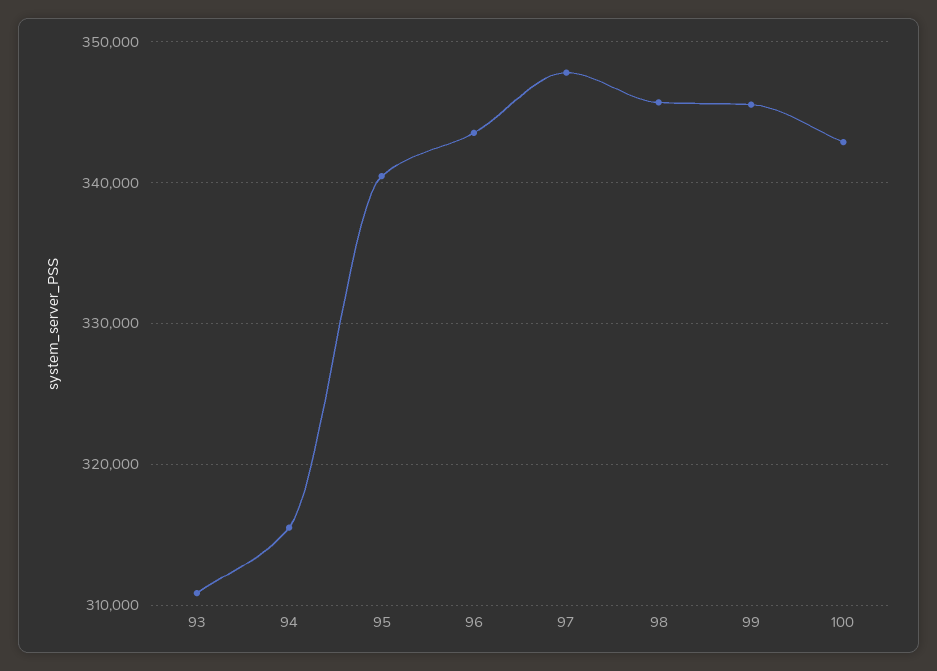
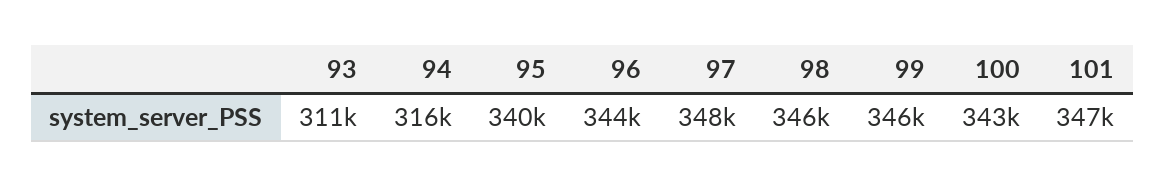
  {
    "93": 311000,
    "94": 316000,
    "95": 340000,
    "96": 344000,
    "97": 348000,
    "98": 346000,
    "99": 346000,
-   "100": 343000
+   "100": 343000,
+   "101": 347000
  }

